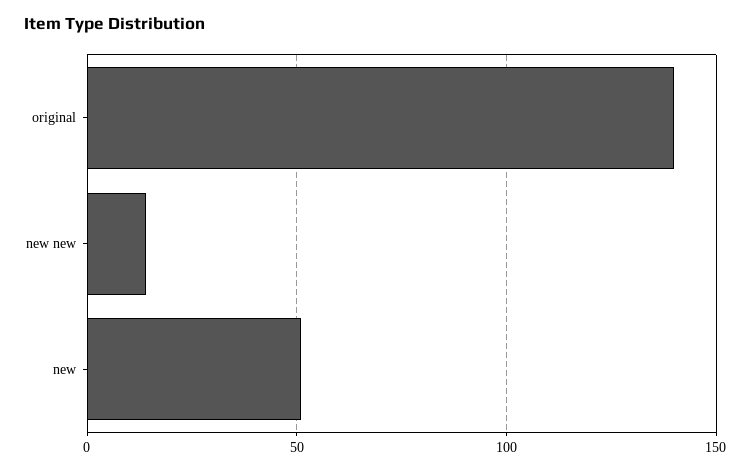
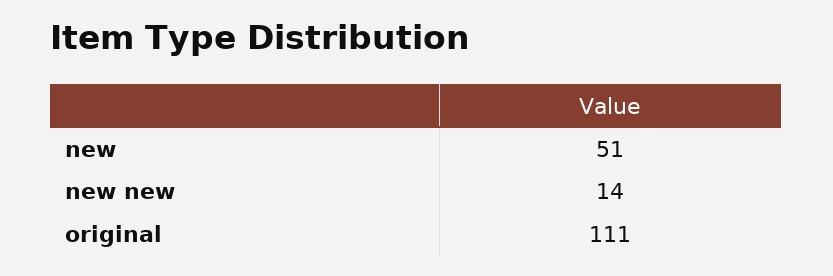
  {
-   "original": 140,
+   "original": 111,
    "new new": 14,
    "new": 51
  }

